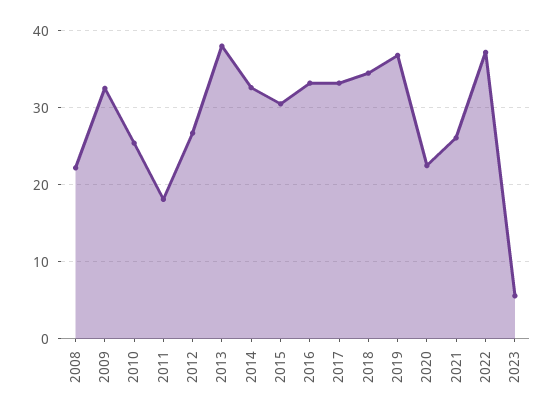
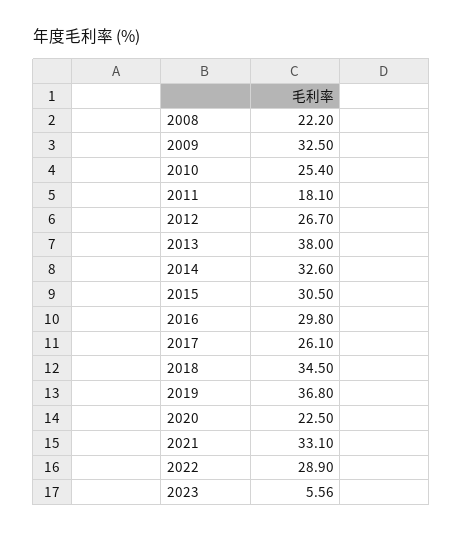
  {
    "2008": 22.2,
    "2009": 32.5,
    "2010": 25.4,
    "2011": 18.1,
    "2012": 26.7,
    "2013": 38,
    "2014": 32.6,
    "2015": 30.5,
-   "2016": 33,
+   "2016": 29.8,
-   "2017": 33,
+   "2017": 26.1,
    "2018": 34.5,
    "2019": 36.8,
    "2020": 22.5,
-   "2021": 26,
+   "2021": 33.1,
-   "2022": 37,
+   "2022": 28.9,
    "2023": 5.56
  }

